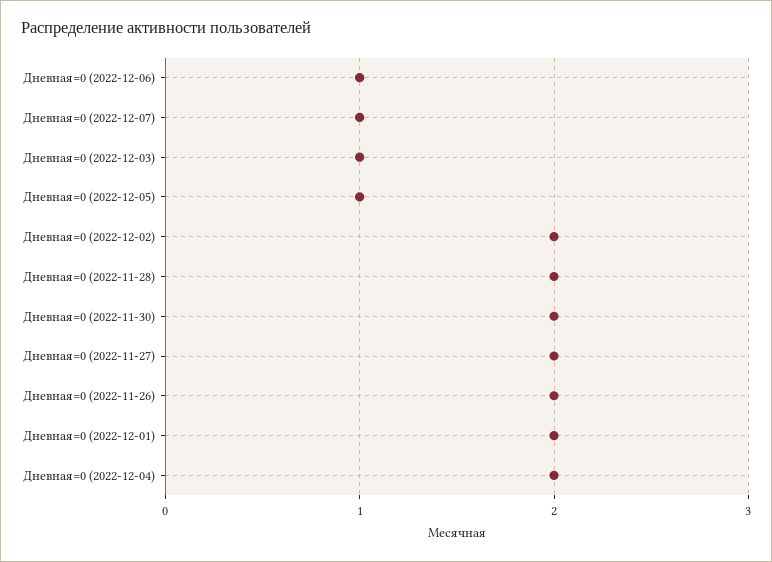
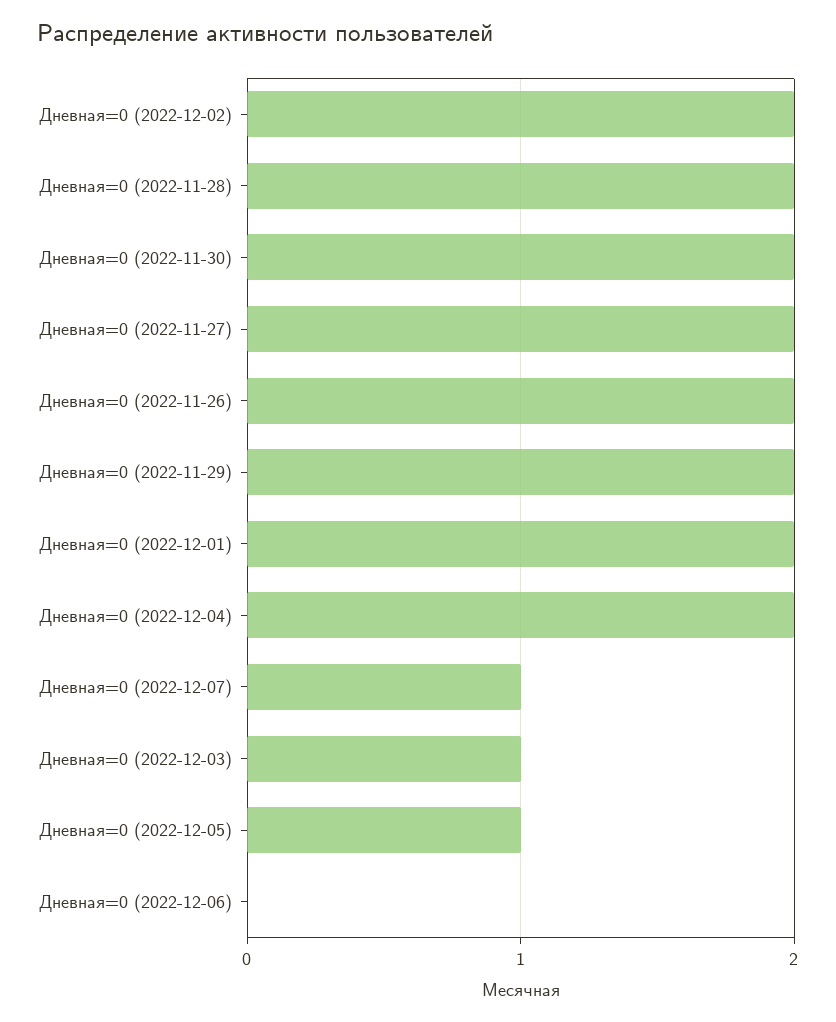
  {
-   "Дневная=0 (2022-12-06)": 1,
+   "Дневная=0 (2022-12-06)": 0,
    "Дневная=0 (2022-12-07)": 1,
    "Дневная=0 (2022-12-03)": 1,
    "Дневная=0 (2022-12-05)": 1,
    "Дневная=0 (2022-12-02)": 2,
    "Дневная=0 (2022-11-28)": 2,
    "Дневная=0 (2022-11-30)": 2,
    "Дневная=0 (2022-11-27)": 2,
    "Дневная=0 (2022-11-26)": 2,
    "Дневная=0 (2022-12-01)": 2,
-   "Дневная=0 (2022-12-04)": 2
+   "Дневная=0 (2022-12-04)": 2,
+   "Дневная=0 (2022-11-29)": 2
  }

